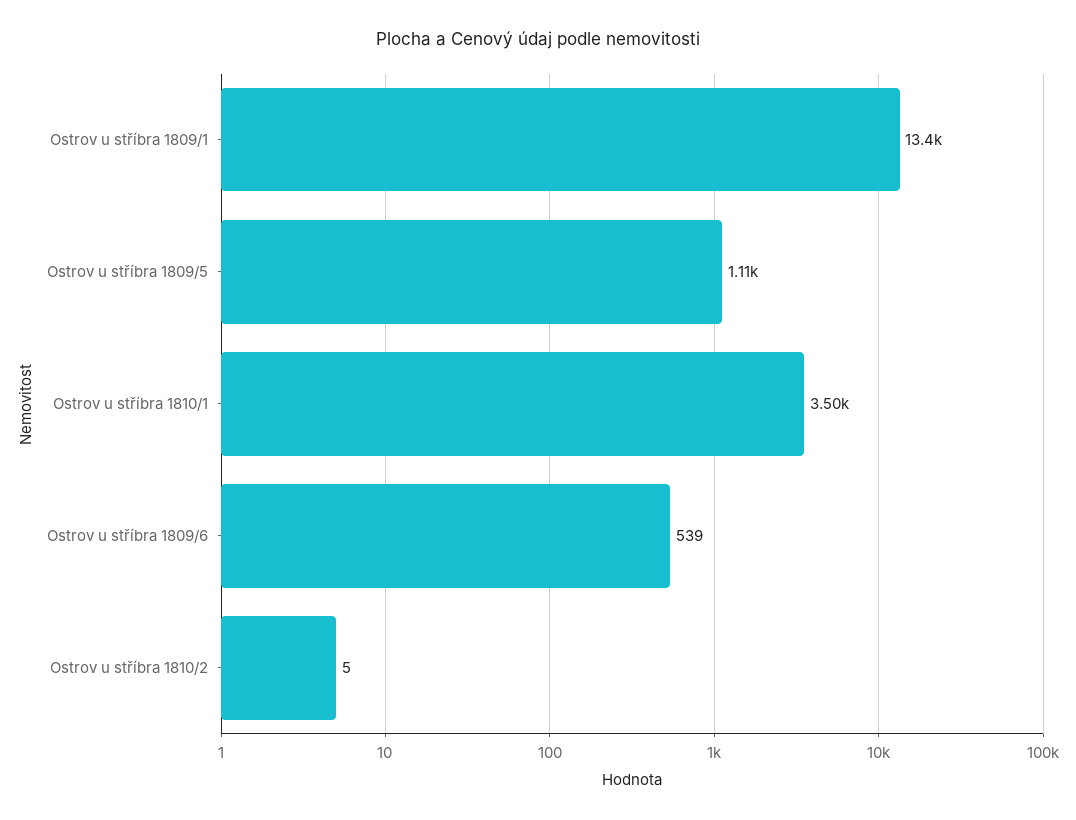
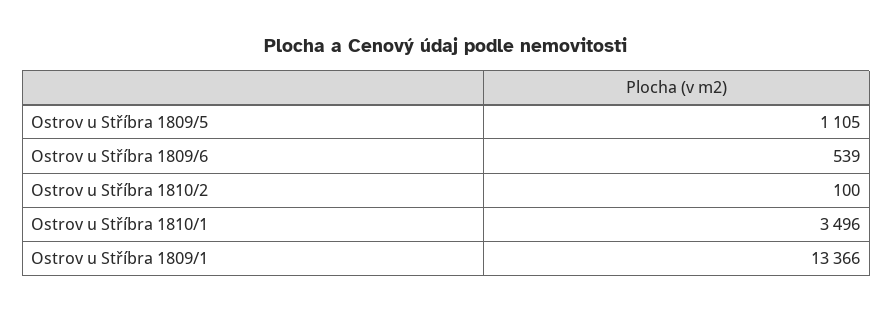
  {
    "Ostrov u stříbra 1809/1": 13366,
    "Ostrov u stříbra 1809/5": 1105,
    "Ostrov u stříbra 1810/1": 3496,
    "Ostrov u stříbra 1809/6": 539,
-   "Ostrov u stříbra 1810/2": 5
+   "Ostrov u stříbra 1810/2": 100
  }

